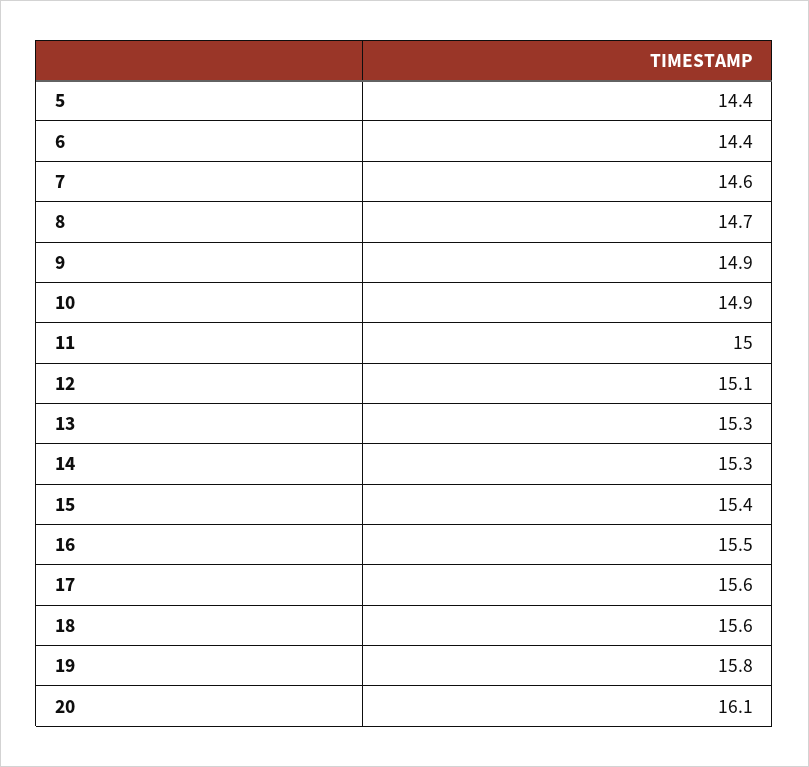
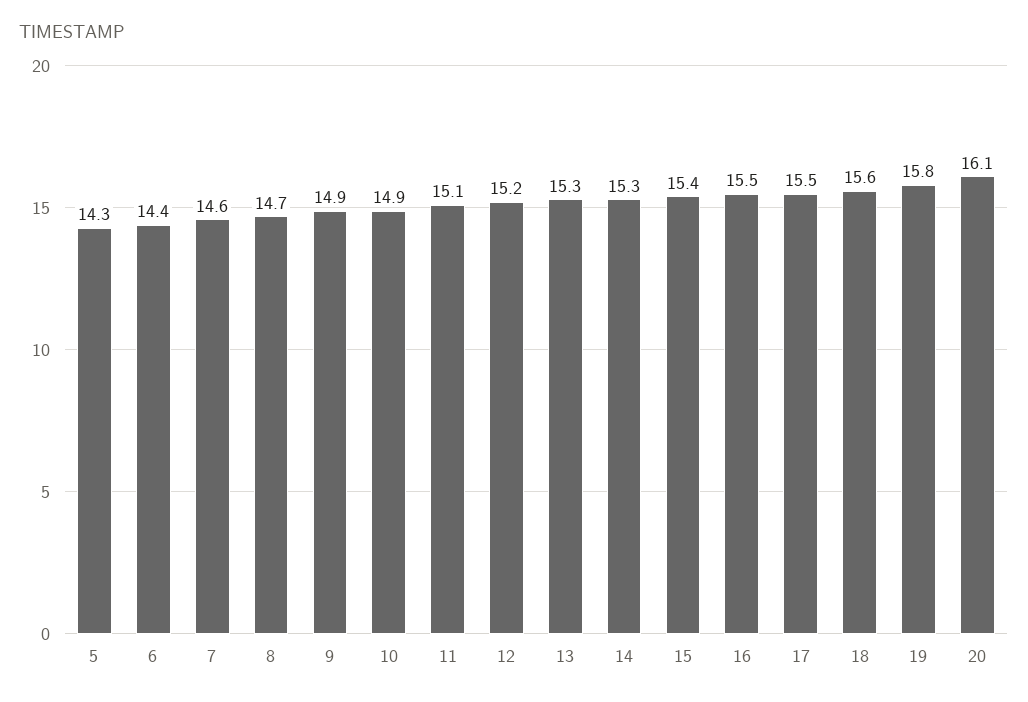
  {
-   "5": 14.4,
+   "5": 14.3,
    "6": 14.4,
    "7": 14.6,
    "8": 14.7,
    "9": 14.9,
    "10": 14.9,
-   "11": 15,
+   "11": 15.1,
-   "12": 15.1,
+   "12": 15.2,
    "13": 15.3,
    "14": 15.3,
    "15": 15.4,
    "16": 15.5,
-   "17": 15.6,
+   "17": 15.5,
    "18": 15.6,
    "19": 15.8,
    "20": 16.1
  }

